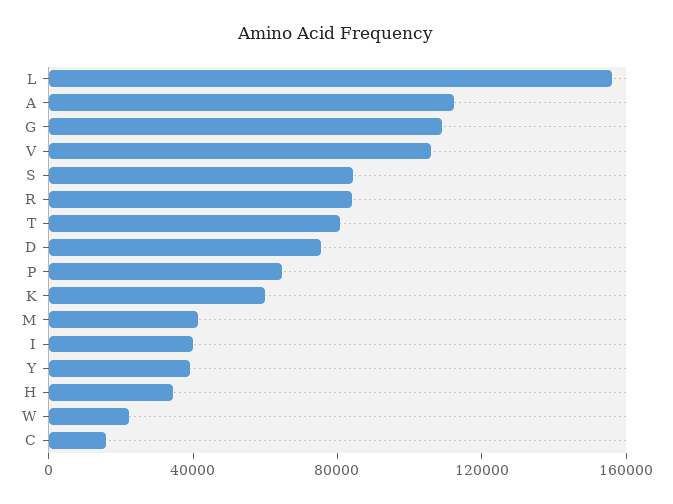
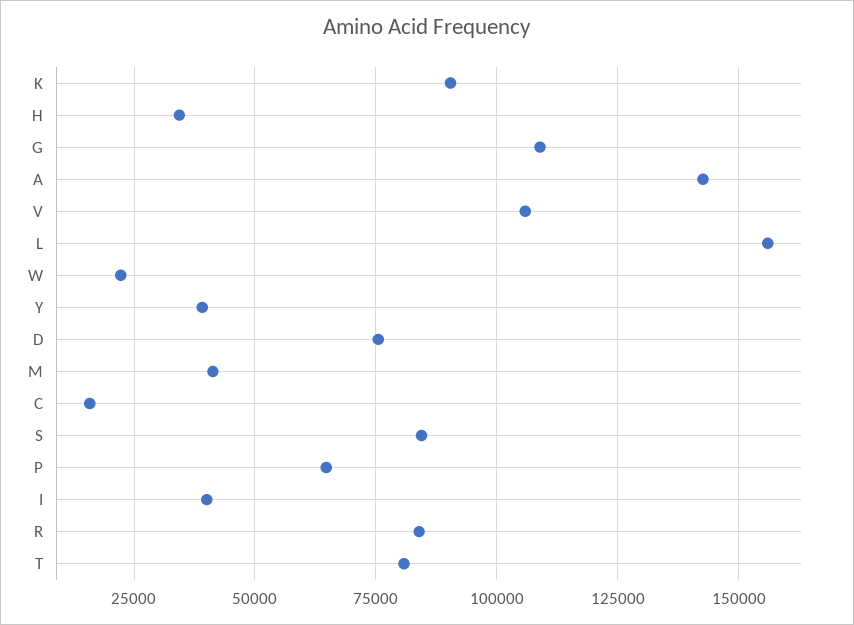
  {
    "L": 155000,
-   "A": 110000,
+   "A": 142500,
    "G": 110000,
    "V": 105000,
    "S": 85000,
    "R": 85000,
    "T": 80000,
    "D": 75000,
    "P": 65000,
-   "K": 60000,
+   "K": 90000,
    "M": 42500,
    "I": 40000,
    "Y": 40000,
    "H": 35000,
    "W": 22500,
    "C": 15000
  }

